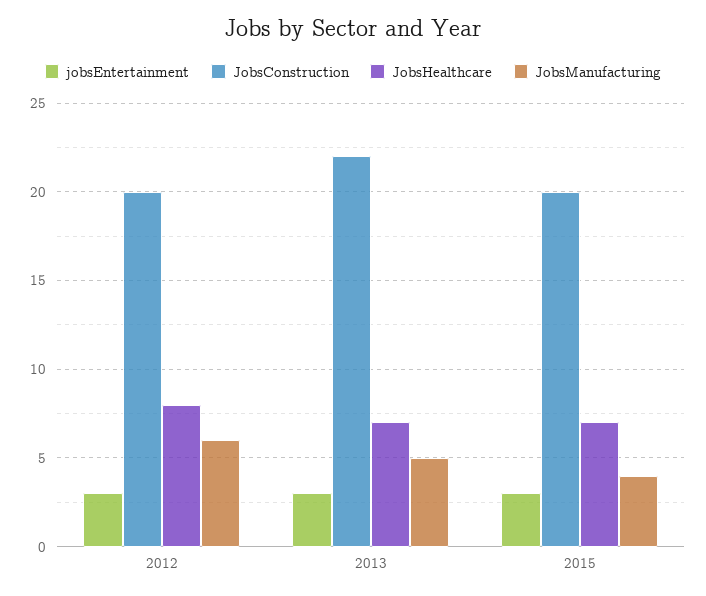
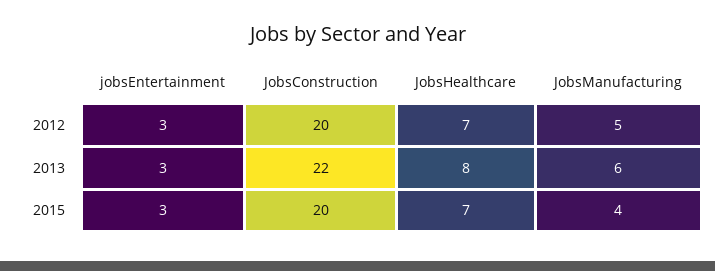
  {
    "jobsEntertainment": {
      "2012": 3,
      "2013": 3,
      "2015": 3
    },
    "JobsConstruction": {
      "2012": 20,
      "2013": 22,
      "2015": 20
    },
    "JobsHealthcare": {
-     "2012": 8,
+     "2012": 7,
-     "2013": 7,
+     "2013": 8,
      "2015": 7
    },
    "JobsManufacturing": {
-     "2012": 6,
+     "2012": 5,
-     "2013": 5,
+     "2013": 6,
      "2015": 4
    }
  }

